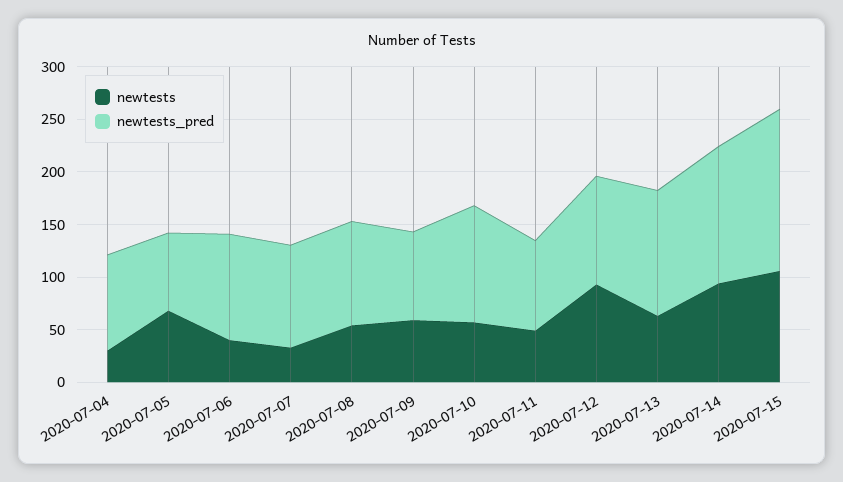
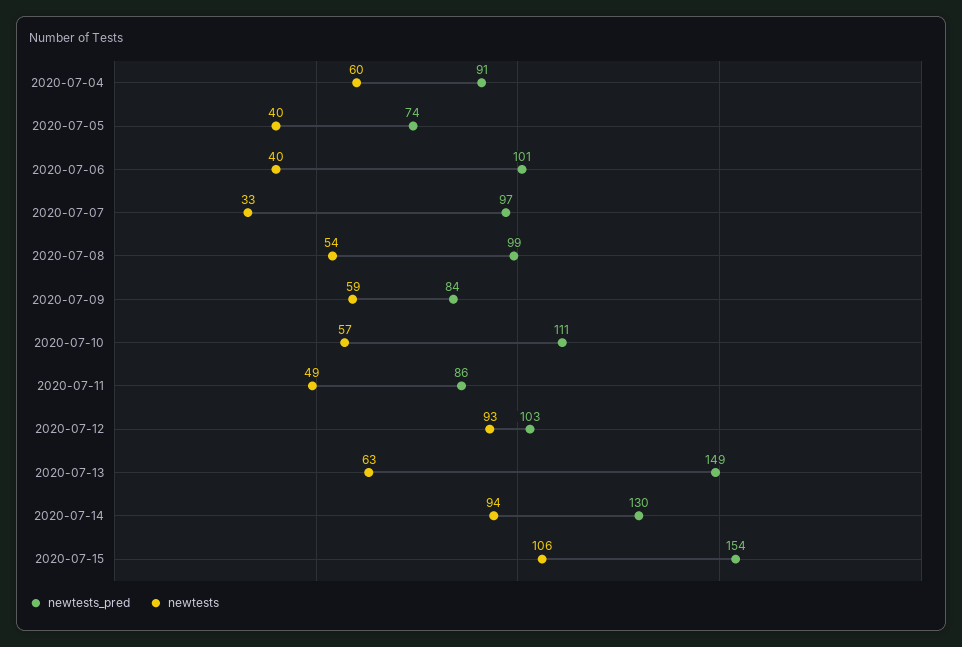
  {
    "newtests": {
-     "2020-07-04": 30,
+     "2020-07-04": 60,
-     "2020-07-05": 70,
+     "2020-07-05": 40,
      "2020-07-06": 40,
      "2020-07-07": 33,
      "2020-07-08": 54,
      "2020-07-09": 59,
      "2020-07-10": 57,
      "2020-07-11": 49,
      "2020-07-12": 93,
      "2020-07-13": 63,
      "2020-07-14": 94,
      "2020-07-15": 106
    },
    "newtests_pred": {
      "2020-07-04": 91,
      "2020-07-05": 74,
      "2020-07-06": 101,
      "2020-07-07": 97,
      "2020-07-08": 99,
      "2020-07-09": 84,
      "2020-07-10": 111,
      "2020-07-11": 86,
      "2020-07-12": 103,
-     "2020-07-13": 120,
+     "2020-07-13": 149,
      "2020-07-14": 130,
      "2020-07-15": 154
    }
  }

